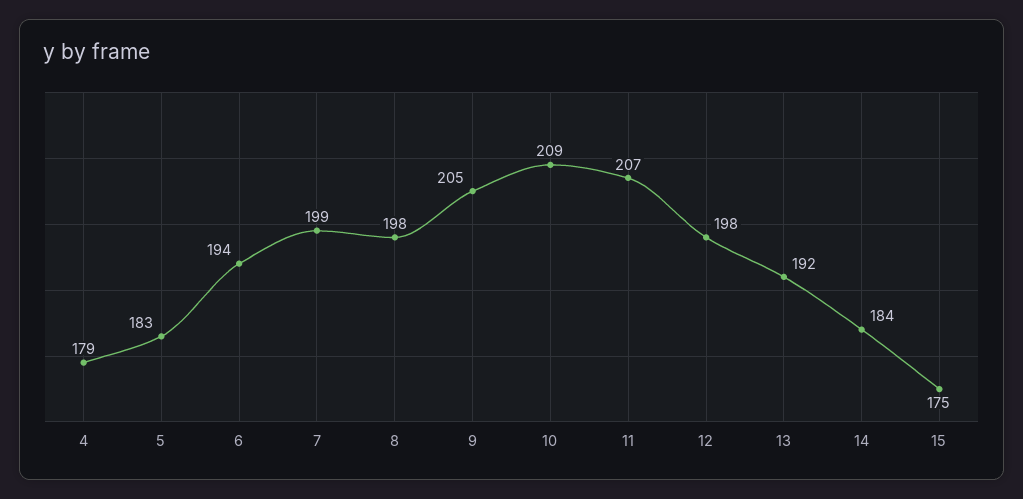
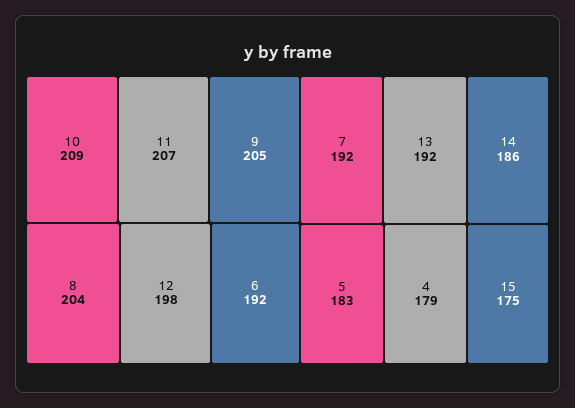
  {
    "4": 179,
    "5": 183,
-   "6": 194,
+   "6": 192,
-   "7": 199,
+   "7": 192,
-   "8": 198,
+   "8": 204,
    "9": 205,
    "10": 209,
    "11": 207,
    "12": 198,
    "13": 192,
-   "14": 184,
+   "14": 186,
    "15": 175
  }

